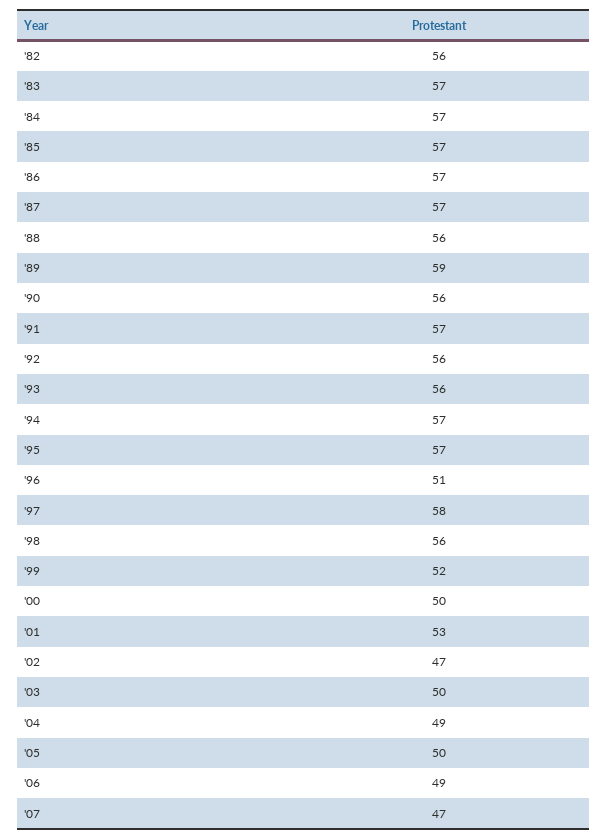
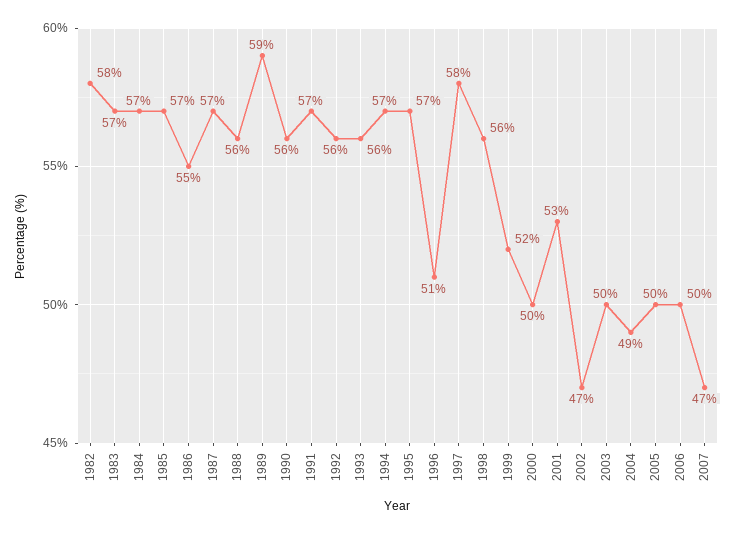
  {
-   "'82": 56,
+   "'82": 58,
    "'83": 57,
    "'84": 57,
    "'85": 57,
-   "'86": 57,
+   "'86": 55,
    "'87": 57,
    "'88": 56,
    "'89": 59,
    "'90": 56,
    "'91": 57,
    "'92": 56,
    "'93": 56,
    "'94": 57,
    "'95": 57,
    "'96": 51,
    "'97": 58,
    "'98": 56,
    "'99": 52,
    "'00": 50,
    "'01": 53,
    "'02": 47,
    "'03": 50,
    "'04": 49,
    "'05": 50,
-   "'06": 49,
+   "'06": 50,
    "'07": 47
  }

